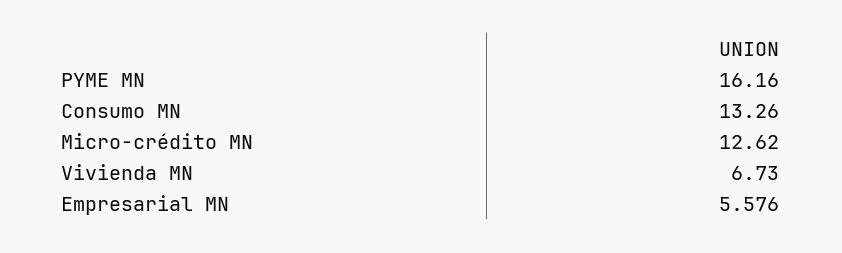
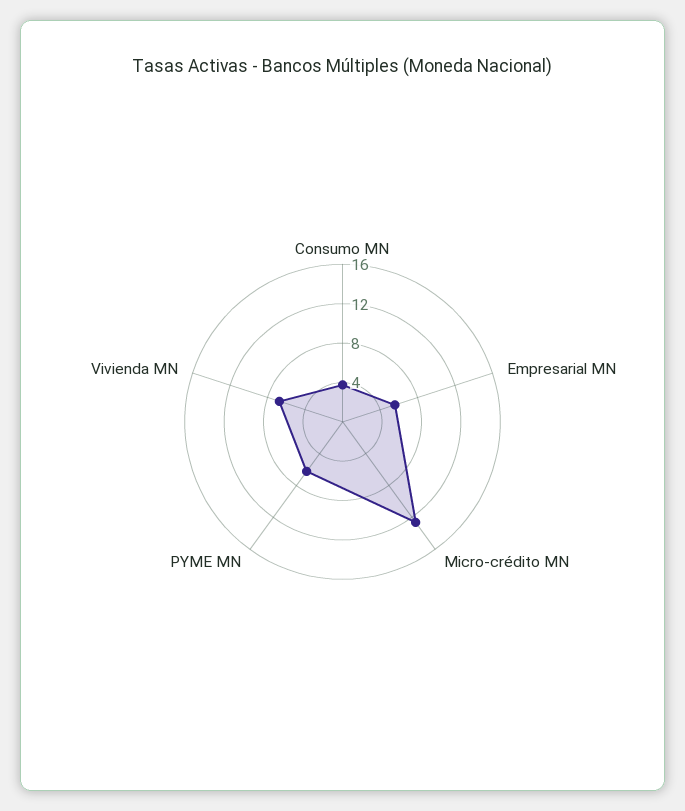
  {
-   "PYME MN": 16.16,
+   "PYME MN": 6,
-   "Consumo MN": 13.26,
+   "Consumo MN": 4,
    "Micro-crédito MN": 12.62,
    "Vivienda MN": 6.73,
    "Empresarial MN": 5.576
  }

